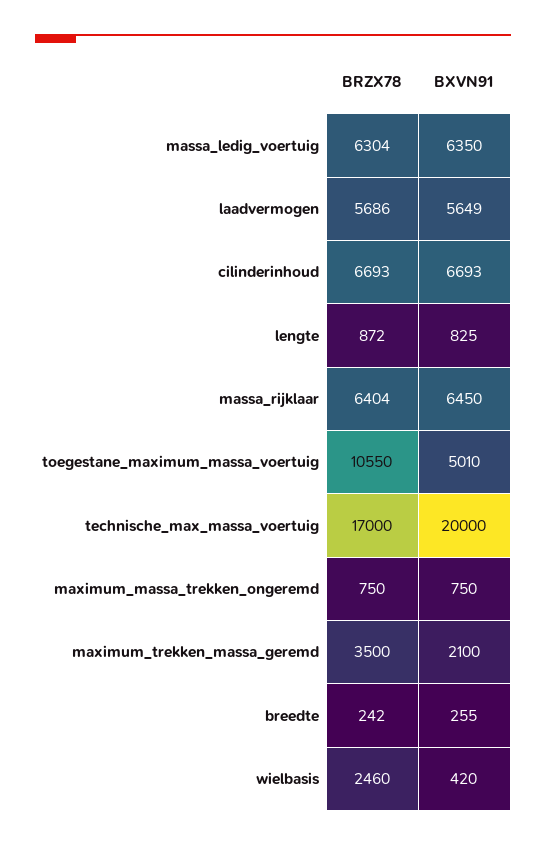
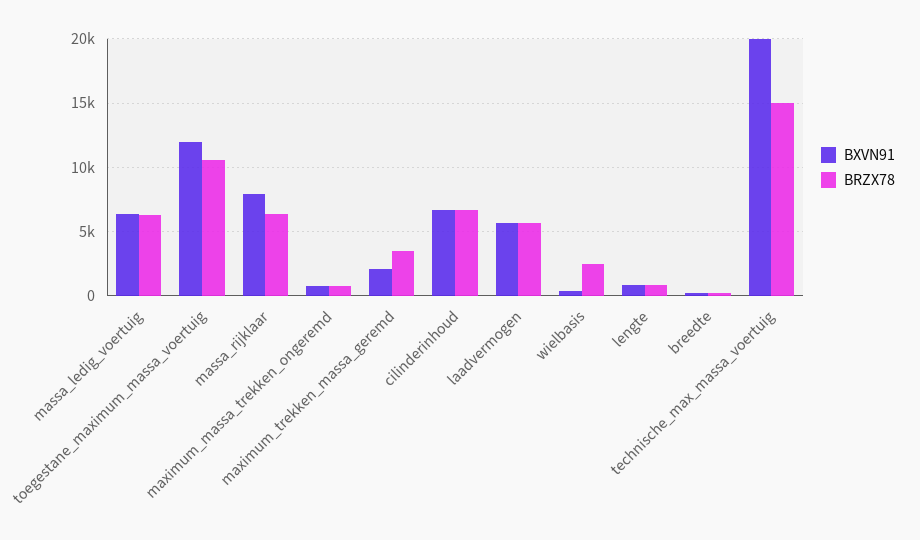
  {
    "BRZX78": {
      "massa_ledig_voertuig": 6304,
      "laadvermogen": 5686,
      "cilinderinhoud": 6693,
      "lengte": 872,
      "massa_rijklaar": 6404,
      "toegestane_maximum_massa_voertuig": 10550,
-     "technische_max_massa_voertuig": 17000,
+     "technische_max_massa_voertuig": 15000,
      "maximum_massa_trekken_ongeremd": 750,
      "maximum_trekken_massa_geremd": 3500,
      "breedte": 242,
      "wielbasis": 2460
    },
    "BXVN91": {
      "massa_ledig_voertuig": 6350,
      "laadvermogen": 5649,
      "cilinderinhoud": 6693,
      "lengte": 825,
-     "massa_rijklaar": 6450,
+     "massa_rijklaar": 8000,
-     "toegestane_maximum_massa_voertuig": 5010,
+     "toegestane_maximum_massa_voertuig": 12000,
      "technische_max_massa_voertuig": 20000,
      "maximum_massa_trekken_ongeremd": 750,
      "maximum_trekken_massa_geremd": 2100,
      "breedte": 255,
      "wielbasis": 420
    }
  }

